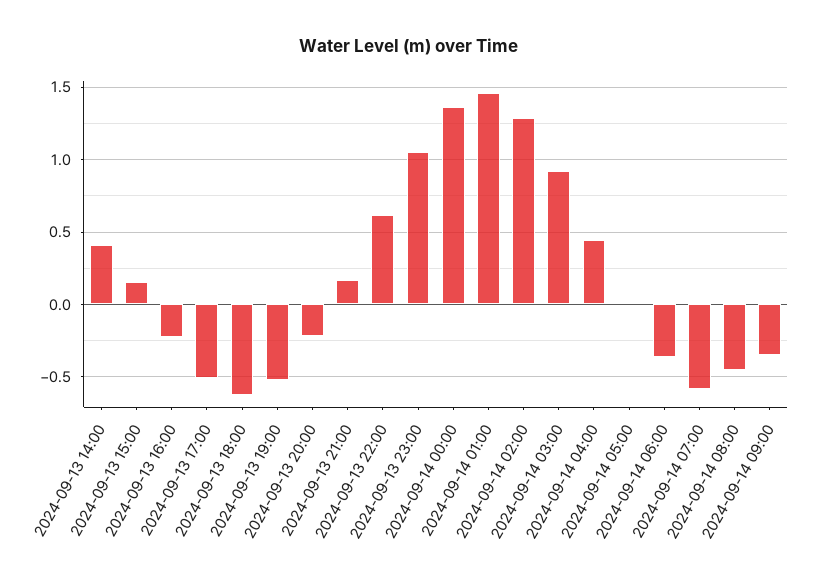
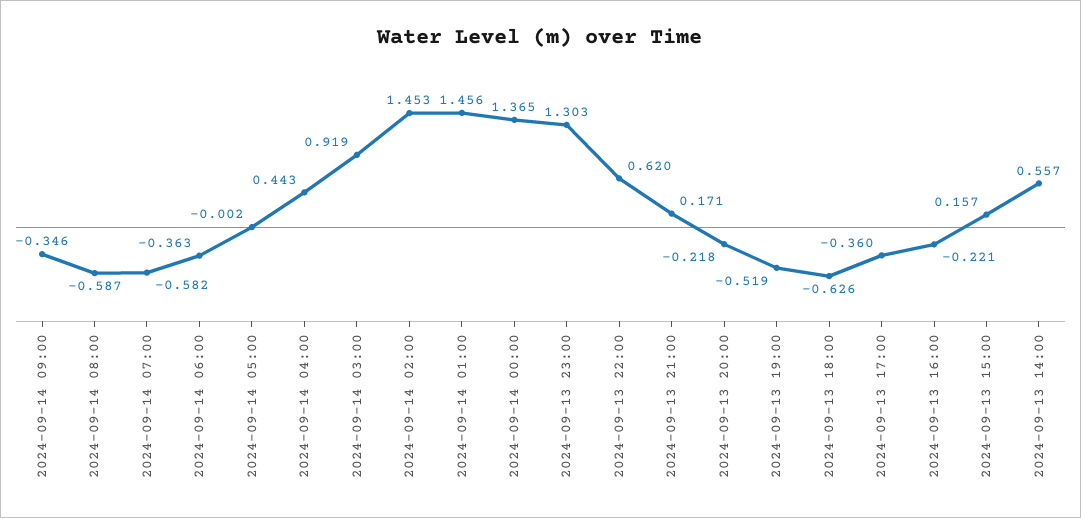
  {
-   "2024-09-13 14:00": 0.4,
+   "2024-09-13 14:00": 0.557,
    "2024-09-13 15:00": 0.157,
    "2024-09-13 16:00": -0.221,
-   "2024-09-13 17:00": -0.5,
+   "2024-09-13 17:00": -0.36,
    "2024-09-13 18:00": -0.626,
    "2024-09-13 19:00": -0.519,
    "2024-09-13 20:00": -0.218,
    "2024-09-13 21:00": 0.171,
    "2024-09-13 22:00": 0.62,
-   "2024-09-13 23:00": 1.05,
+   "2024-09-13 23:00": 1.303,
    "2024-09-14 00:00": 1.365,
    "2024-09-14 01:00": 1.456,
-   "2024-09-14 02:00": 1.3,
+   "2024-09-14 02:00": 1.453,
    "2024-09-14 03:00": 0.919,
    "2024-09-14 04:00": 0.443,
    "2024-09-14 05:00": -0.002,
    "2024-09-14 06:00": -0.363,
    "2024-09-14 07:00": -0.582,
-   "2024-09-14 08:00": -0.45,
+   "2024-09-14 08:00": -0.587,
    "2024-09-14 09:00": -0.346
  }

